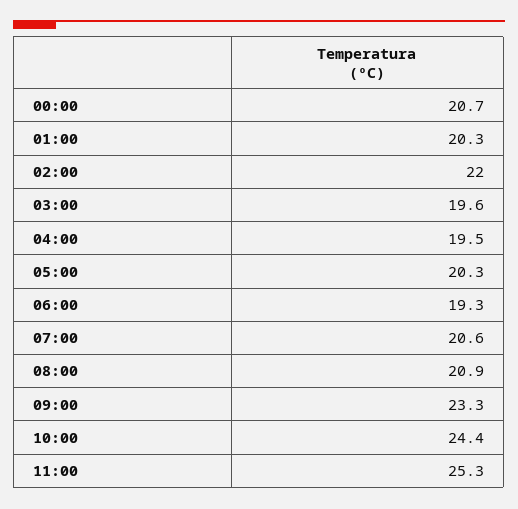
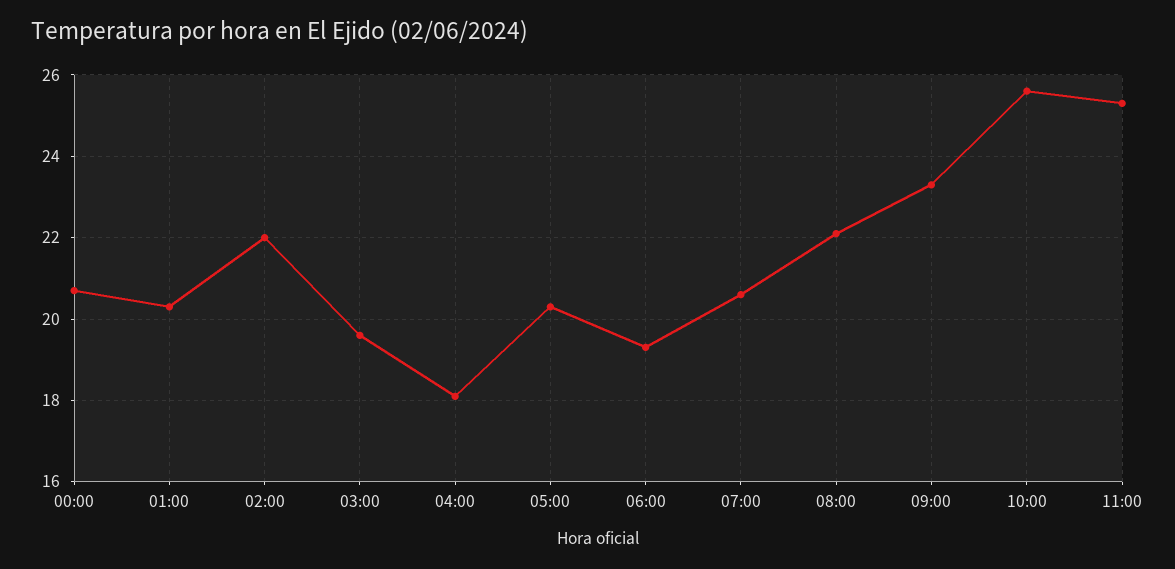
  {
    "00:00": 20.7,
    "01:00": 20.3,
    "02:00": 22,
    "03:00": 19.6,
-   "04:00": 19.5,
+   "04:00": 18,
    "05:00": 20.3,
    "06:00": 19.3,
    "07:00": 20.6,
-   "08:00": 20.9,
+   "08:00": 22,
    "09:00": 23.3,
-   "10:00": 24.4,
+   "10:00": 25.5,
    "11:00": 25.3
  }

